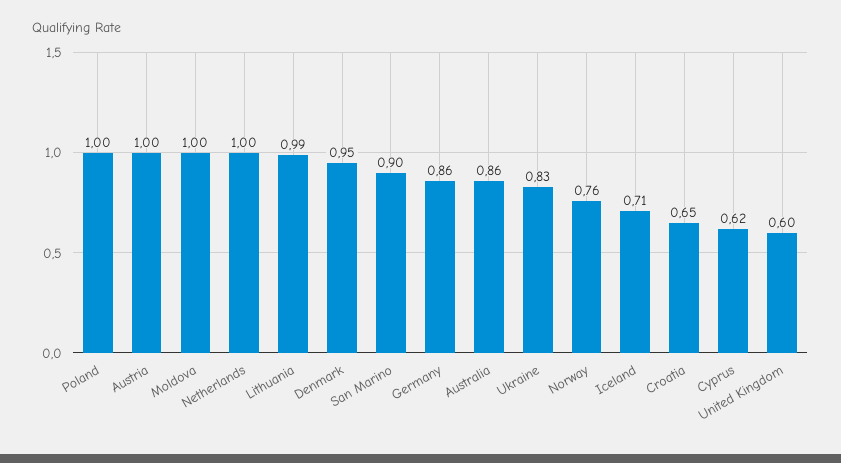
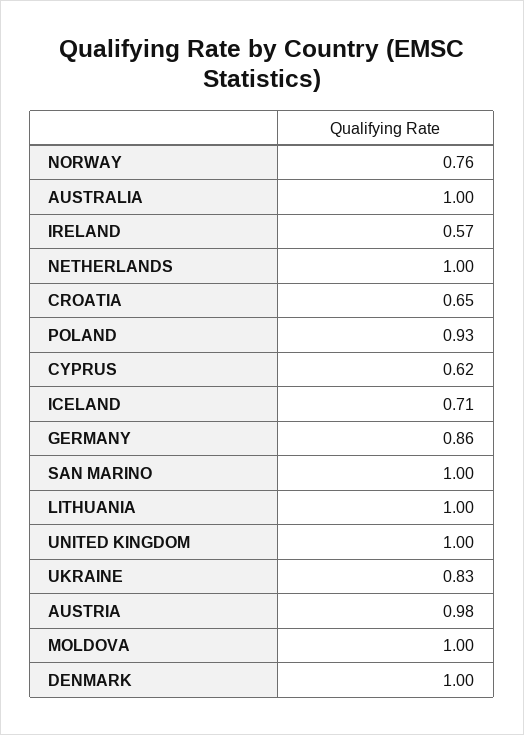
  {
-   "Poland": 1,
+   "Poland": 0.93,
-   "Austria": 1,
+   "Austria": 0.98,
    "Moldova": 1,
    "Netherlands": 1,
-   "Lithuania": 0.99,
+   "Lithuania": 1,
-   "Denmark": 0.95,
+   "Denmark": 1,
-   "San Marino": 0.9,
+   "San Marino": 1,
    "Germany": 0.86,
-   "Australia": 0.86,
+   "Australia": 1,
    "Ukraine": 0.83,
    "Norway": 0.76,
    "Iceland": 0.71,
    "Croatia": 0.65,
    "Cyprus": 0.62,
-   "United Kingdom": 0.6
+   "United Kingdom": 1,
+   "IRELAND": 0.57
  }

